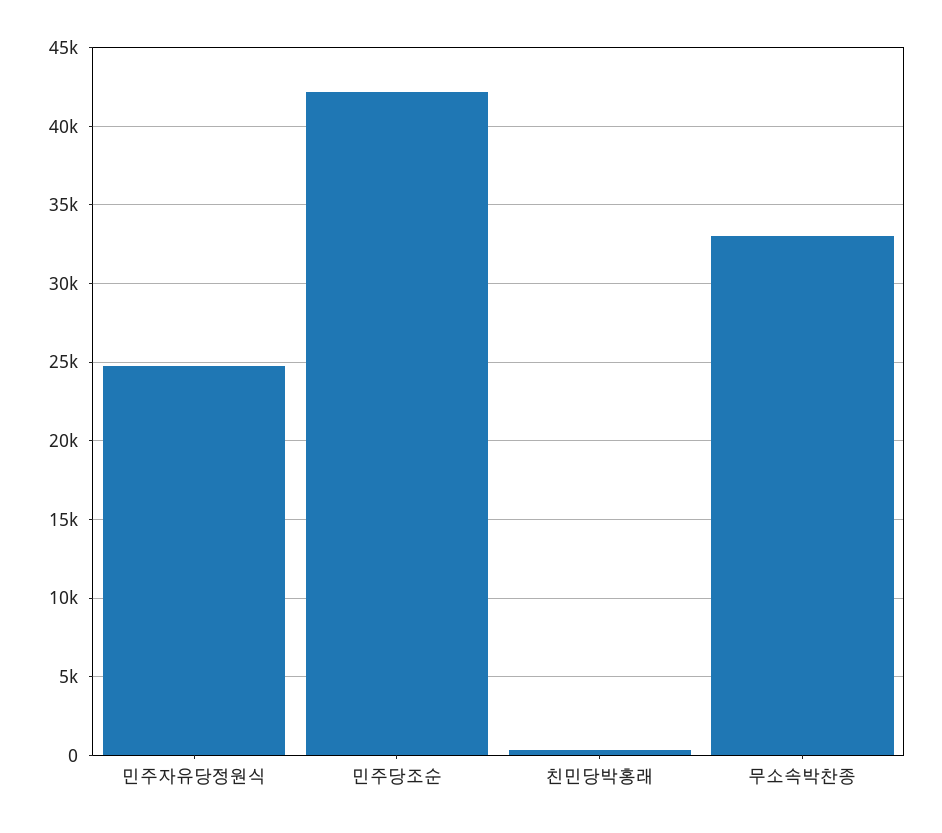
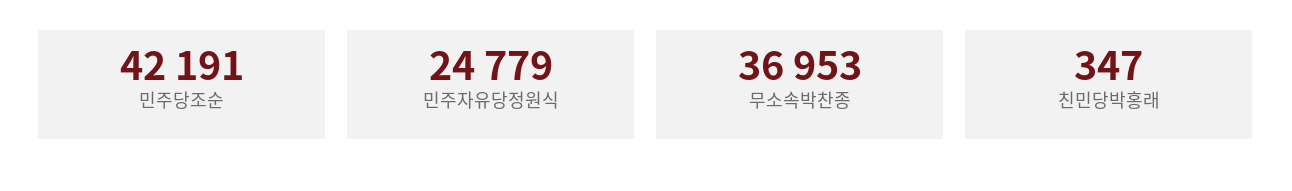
  {
    "민주자유당정원식": 24779,
    "민주당조순": 42191,
    "친민당박홍래": 347,
-   "무소속박찬종": 33000
+   "무소속박찬종": 36953
  }

